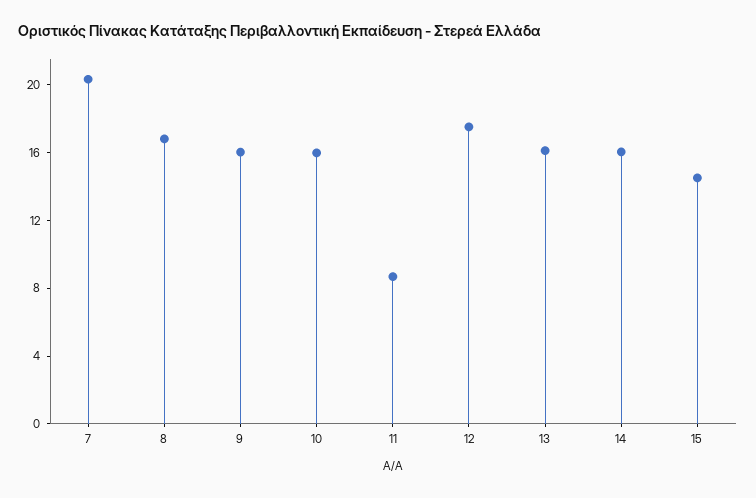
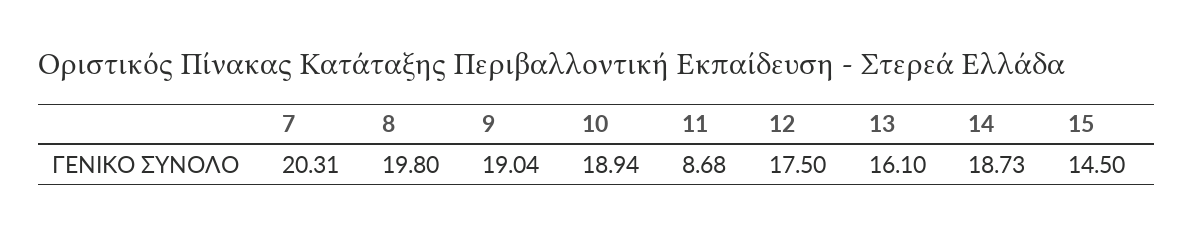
  {
    "7": 20.31,
-   "8": 17,
+   "8": 19.8,
-   "9": 16,
+   "9": 19.04,
-   "10": 16,
+   "10": 18.94,
    "11": 8.68,
    "12": 17.5,
    "13": 16.1,
-   "14": 16,
+   "14": 18.73,
    "15": 14.5
  }

